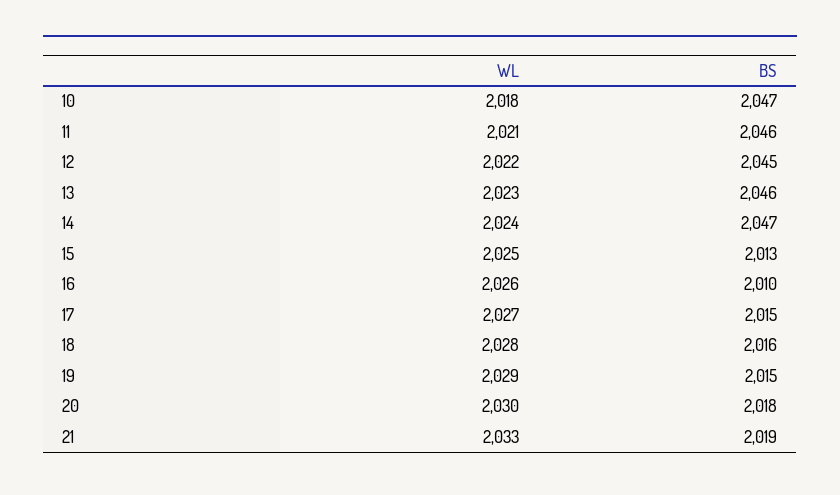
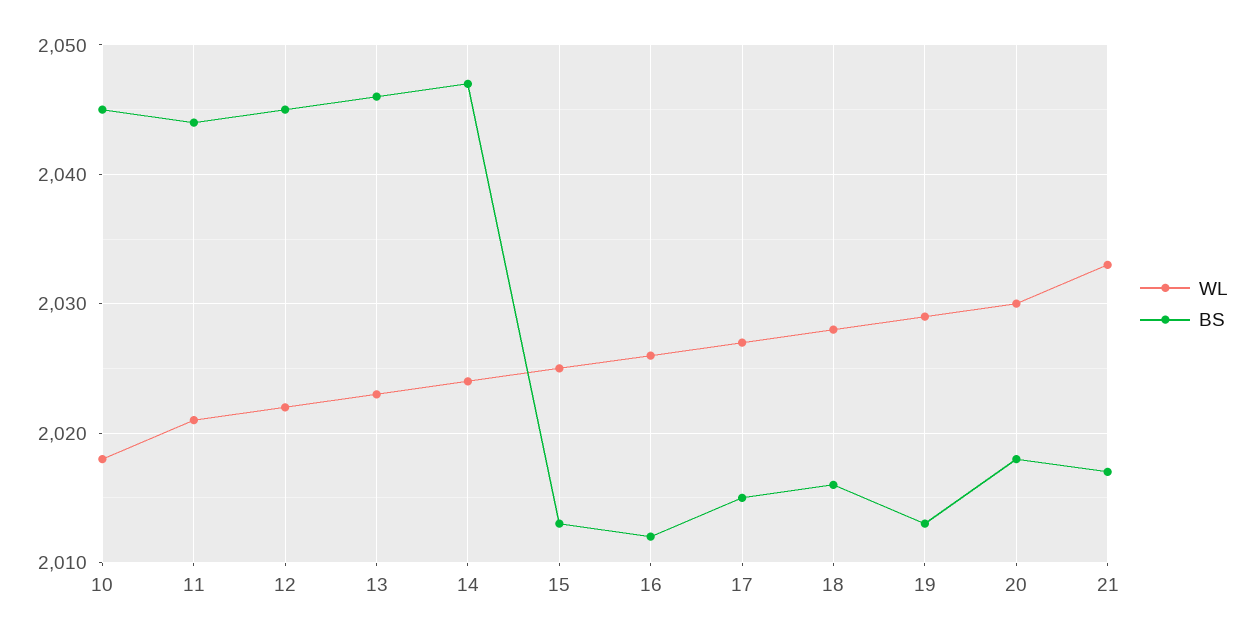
  {
    "WL": {
      "10": 2018,
      "11": 2021,
      "12": 2022,
      "13": 2023,
      "14": 2024,
      "15": 2025,
      "16": 2026,
      "17": 2027,
      "18": 2028,
      "19": 2029,
      "20": 2030,
      "21": 2033
    },
    "BS": {
-     "10": 2047,
+     "10": 2045,
-     "11": 2046,
+     "11": 2044,
      "12": 2045,
      "13": 2046,
      "14": 2047,
      "15": 2013,
-     "16": 2010,
+     "16": 2012,
      "17": 2015,
      "18": 2016,
-     "19": 2015,
+     "19": 2013,
      "20": 2018,
-     "21": 2019
+     "21": 2017
    }
  }

